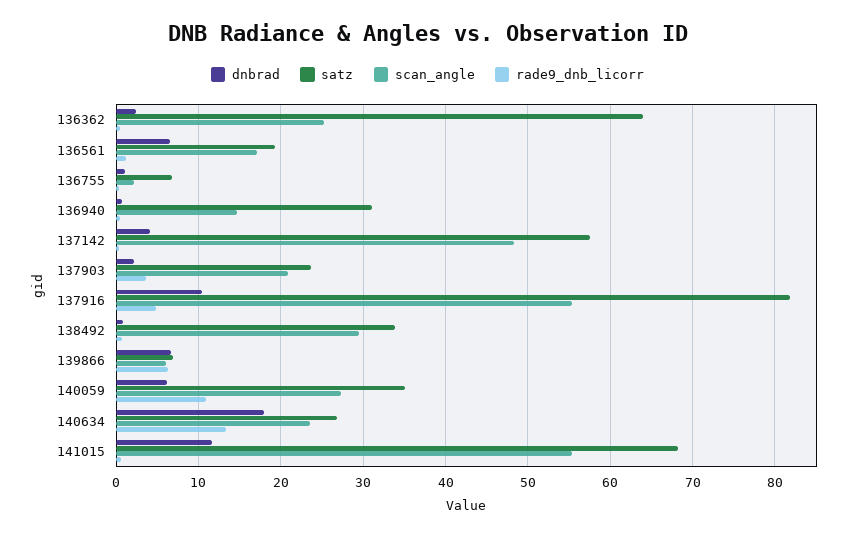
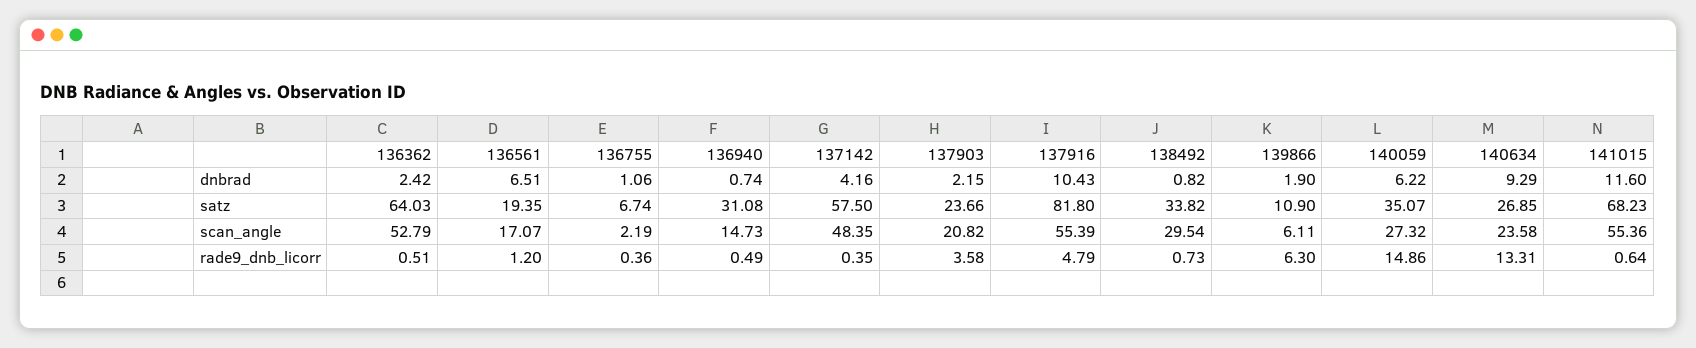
  {
    "dnbrad": {
      "136362": 2.42,
      "136561": 6.51,
      "136755": 1.06,
      "136940": 0.74,
      "137142": 4.16,
      "137903": 2.15,
      "137916": 10.43,
      "138492": 0.82,
-     "139866": 7,
+     "139866": 1.9,
      "140059": 6.22,
-     "140634": 18,
+     "140634": 9.29,
      "141015": 11.6
    },
    "satz": {
      "136362": 64.03,
      "136561": 19.35,
      "136755": 6.74,
      "136940": 31.08,
      "137142": 57.5,
      "137903": 23.66,
      "137916": 81.8,
      "138492": 33.82,
-     "139866": 7,
+     "139866": 10.9,
      "140059": 35.07,
      "140634": 26.85,
      "141015": 68.23
    },
    "scan_angle": {
-     "136362": 25,
+     "136362": 52.79,
      "136561": 17.07,
      "136755": 2.19,
      "136940": 14.73,
      "137142": 48.35,
      "137903": 20.82,
      "137916": 55.39,
      "138492": 29.54,
      "139866": 6.11,
      "140059": 27.32,
      "140634": 23.58,
      "141015": 55.36
    },
    "rade9_dnb_licorr": {
      "136362": 0.51,
      "136561": 1.2,
      "136755": 0.36,
      "136940": 0.49,
      "137142": 0.35,
      "137903": 3.58,
      "137916": 4.79,
      "138492": 0.73,
      "139866": 6.3,
-     "140059": 11,
+     "140059": 14.86,
      "140634": 13.31,
      "141015": 0.64
    }
  }

